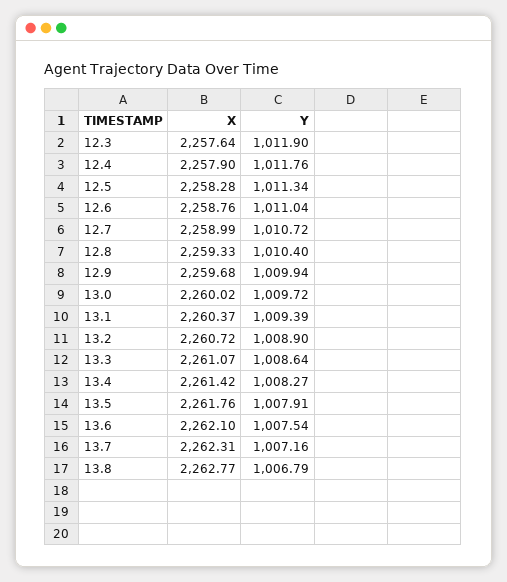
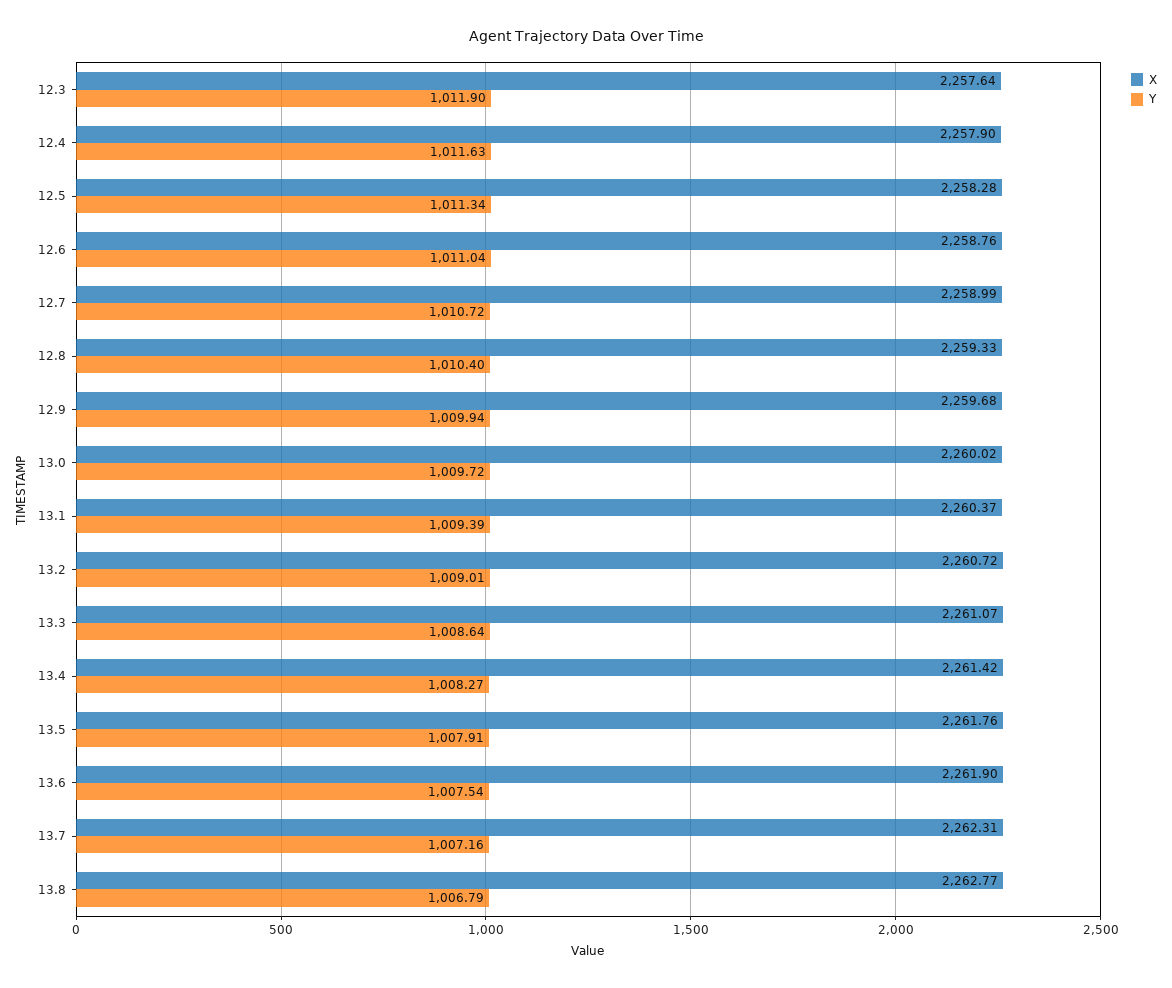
  {
    "X": {
      "12.3": 2257.64,
      "12.4": 2257.9,
      "12.5": 2258.28,
      "12.6": 2258.76,
      "12.7": 2258.99,
      "12.8": 2259.33,
      "12.9": 2259.68,
      "13.0": 2260.02,
      "13.1": 2260.37,
      "13.2": 2260.72,
      "13.3": 2261.07,
      "13.4": 2261.42,
      "13.5": 2261.76,
-     "13.6": 2262.1,
+     "13.6": 2261.9,
      "13.7": 2262.31,
      "13.8": 2262.77
    },
    "Y": {
      "12.3": 1011.9,
-     "12.4": 1011.76,
+     "12.4": 1011.63,
      "12.5": 1011.34,
      "12.6": 1011.04,
      "12.7": 1010.72,
      "12.8": 1010.4,
      "12.9": 1009.94,
      "13.0": 1009.72,
      "13.1": 1009.39,
-     "13.2": 1008.9,
+     "13.2": 1009.01,
      "13.3": 1008.64,
      "13.4": 1008.27,
      "13.5": 1007.91,
      "13.6": 1007.54,
      "13.7": 1007.16,
      "13.8": 1006.79
    }
  }

